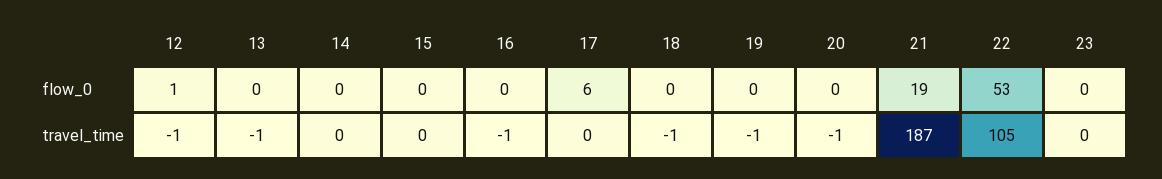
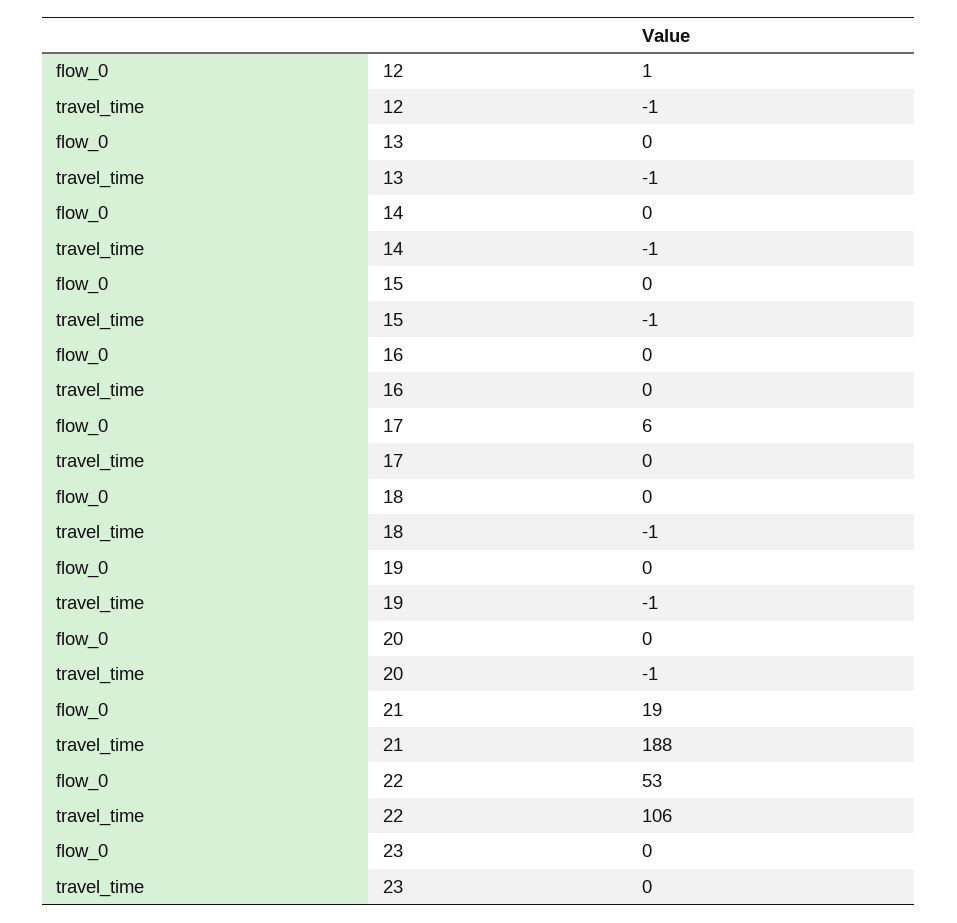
  {
    "12": {
      "flow_0": 1,
      "travel_time": -1
    },
    "13": {
      "flow_0": 0,
      "travel_time": -1
    },
    "14": {
      "flow_0": 0,
-     "travel_time": 0
+     "travel_time": -1
    },
    "15": {
      "flow_0": 0,
-     "travel_time": 0
+     "travel_time": -1
    },
    "16": {
      "flow_0": 0,
-     "travel_time": -1
+     "travel_time": 0
    },
    "17": {
      "flow_0": 6,
      "travel_time": 0
    },
    "18": {
      "flow_0": 0,
      "travel_time": -1
    },
    "19": {
      "flow_0": 0,
      "travel_time": -1
    },
    "20": {
      "flow_0": 0,
      "travel_time": -1
    },
    "21": {
      "flow_0": 19,
-     "travel_time": 187
+     "travel_time": 188
    },
    "22": {
      "flow_0": 53,
-     "travel_time": 105
+     "travel_time": 106
    },
    "23": {
      "flow_0": 0,
      "travel_time": 0
    }
  }

